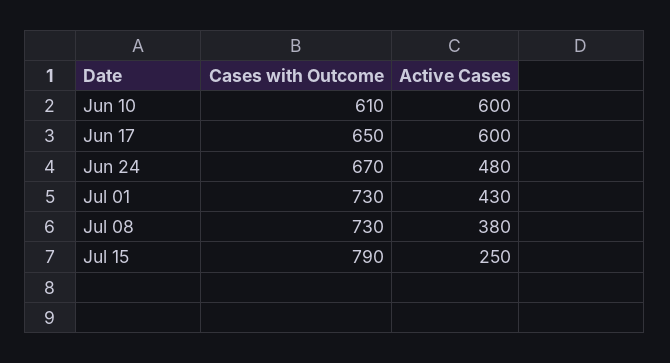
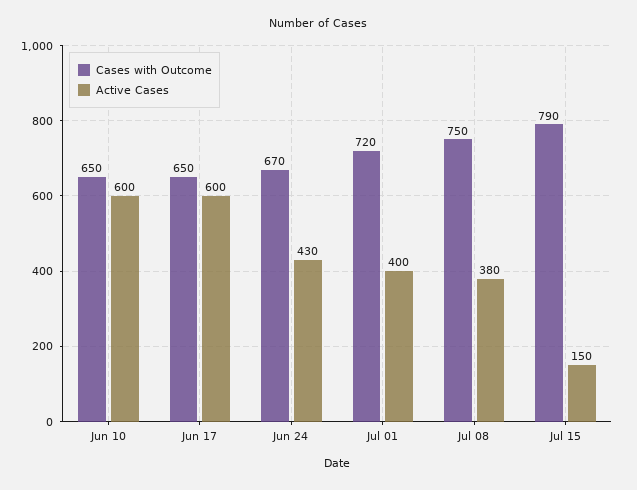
  {
    "Cases with Outcome": {
-     "Jun 10": 610,
+     "Jun 10": 650,
      "Jun 17": 650,
      "Jun 24": 670,
-     "Jul 01": 730,
+     "Jul 01": 720,
-     "Jul 08": 730,
+     "Jul 08": 750,
      "Jul 15": 790
    },
    "Active Cases": {
      "Jun 10": 600,
      "Jun 17": 600,
-     "Jun 24": 480,
+     "Jun 24": 430,
-     "Jul 01": 430,
+     "Jul 01": 400,
      "Jul 08": 380,
-     "Jul 15": 250
+     "Jul 15": 150
    }
  }

